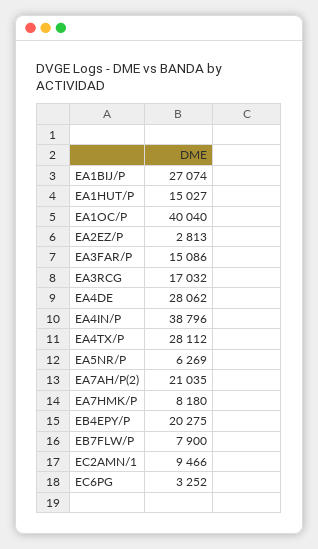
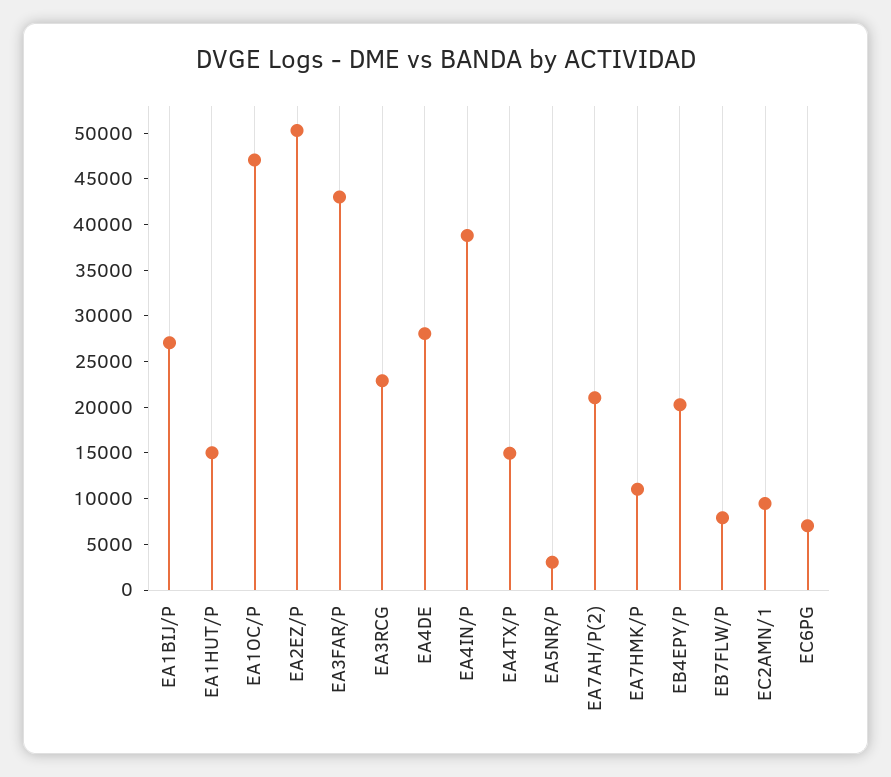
  {
    "EA1BIJ/P": 27074,
    "EA1HUT/P": 15027,
-   "EA1OC/P": 40040,
+   "EA1OC/P": 47000,
-   "EA2EZ/P": 2813,
+   "EA2EZ/P": 50000,
-   "EA3FAR/P": 15086,
+   "EA3FAR/P": 43000,
-   "EA3RCG": 17032,
+   "EA3RCG": 23000,
    "EA4DE": 28062,
    "EA4IN/P": 38796,
-   "EA4TX/P": 28112,
+   "EA4TX/P": 15000,
-   "EA5NR/P": 6269,
+   "EA5NR/P": 3000,
    "EA7AH/P(2)": 21035,
-   "EA7HMK/P": 8180,
+   "EA7HMK/P": 11000,
    "EB4EPY/P": 20275,
    "EB7FLW/P": 7900,
    "EC2AMN/1": 9466,
-   "EC6PG": 3252
+   "EC6PG": 7000
  }

